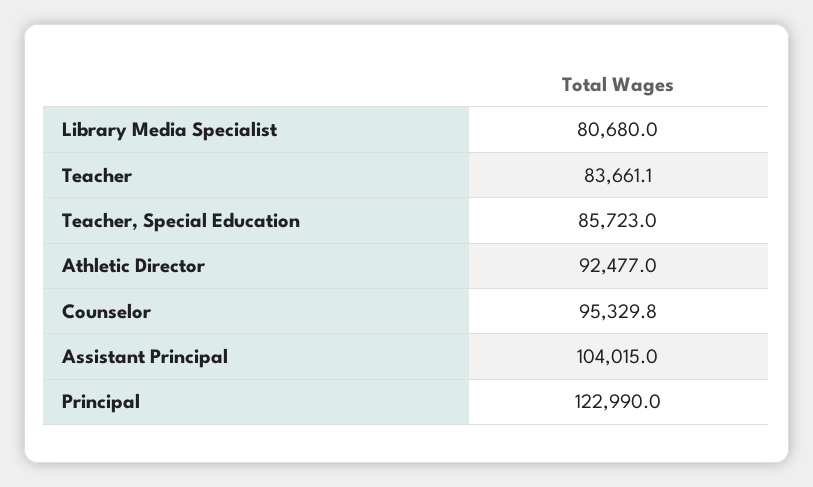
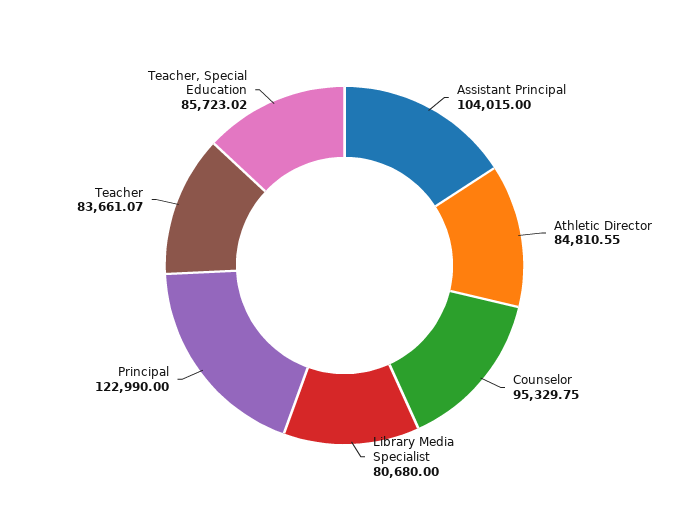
  {
    "Library Media Specialist": 80680,
    "Teacher": 83661.07,
    "Teacher, Special Education": 85723.02,
-   "Athletic Director": 92477,
+   "Athletic Director": 84810.55,
    "Counselor": 95329.75,
    "Assistant Principal": 104015,
    "Principal": 122990
  }

